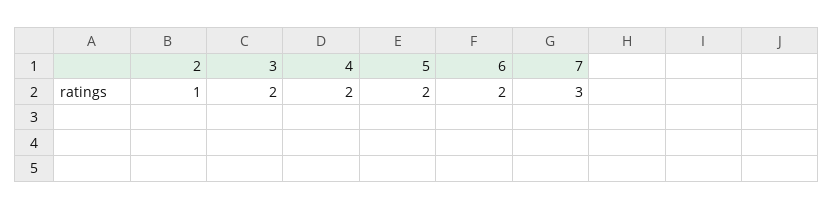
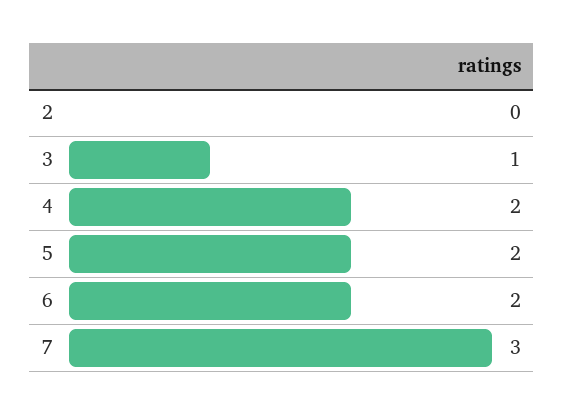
  {
-   "2": 1,
+   "2": 0,
-   "3": 2,
+   "3": 1,
    "4": 2,
    "5": 2,
    "6": 2,
    "7": 3
  }

